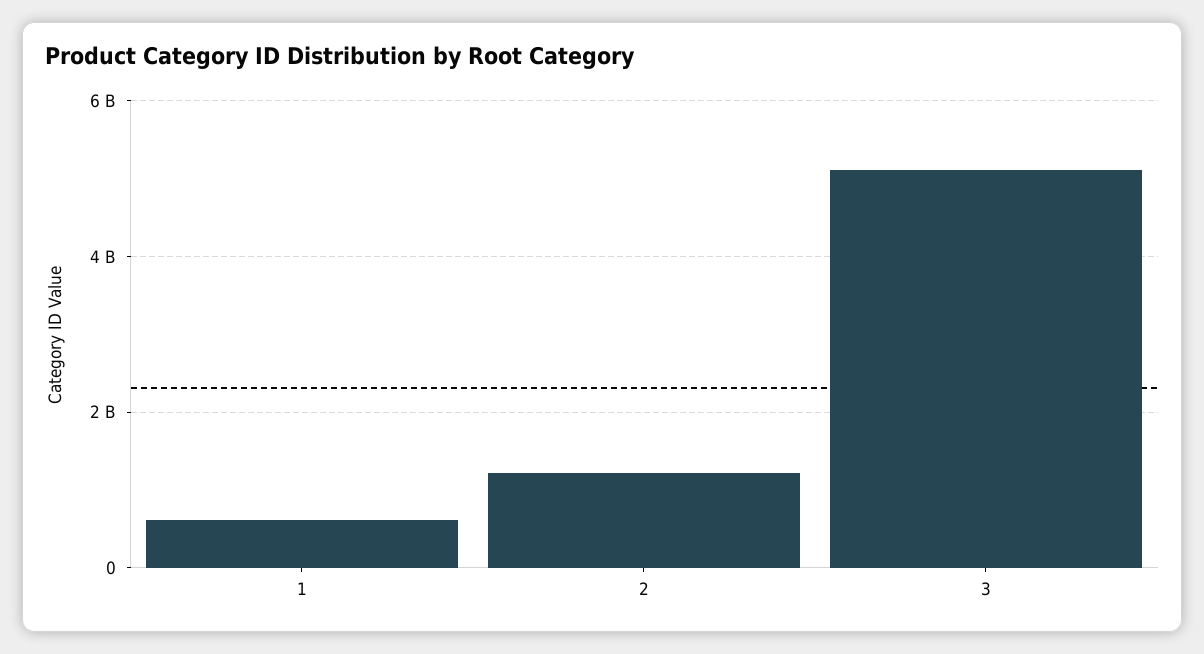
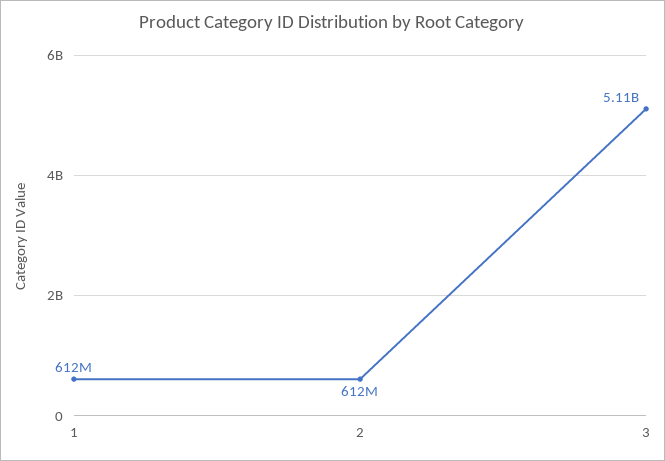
  {
    "1": 612000000,
-   "2": 1200000000,
+   "2": 612000000,
    "3": 5110000000
  }

